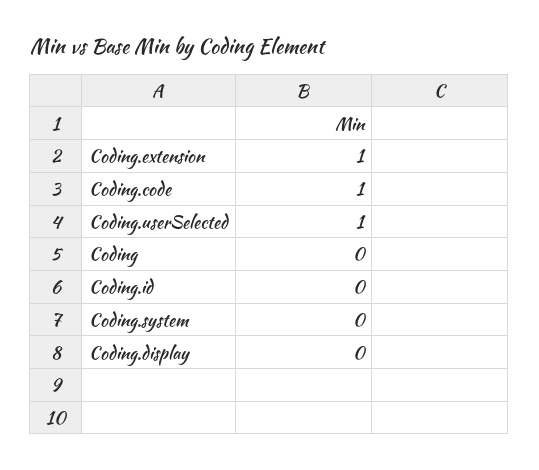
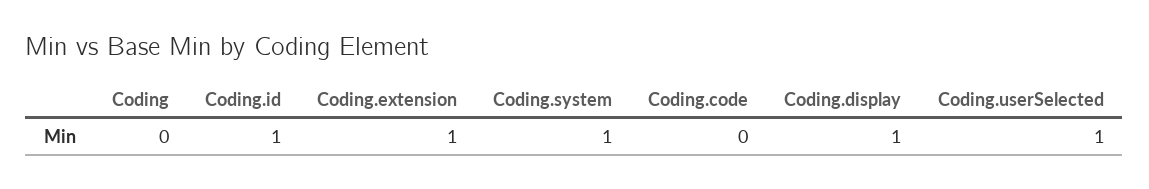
  {
    "Coding.extension": 1,
-   "Coding.code": 1,
+   "Coding.code": 0,
    "Coding.userSelected": 1,
    "Coding": 0,
-   "Coding.id": 0,
+   "Coding.id": 1,
-   "Coding.system": 0,
+   "Coding.system": 1,
-   "Coding.display": 0
+   "Coding.display": 1
  }

